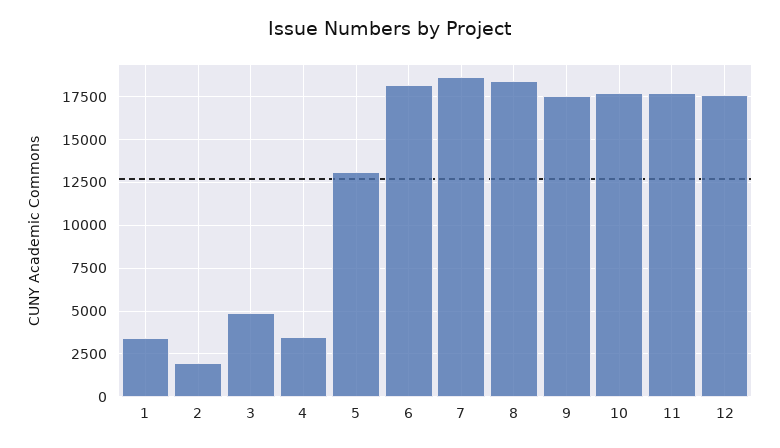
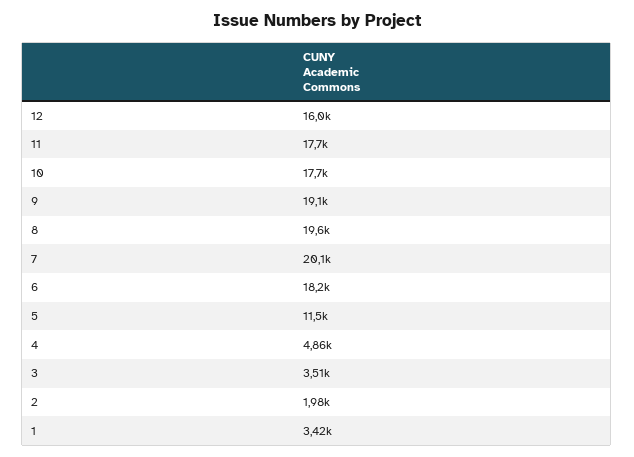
  {
    "1": 3420,
    "2": 1980,
-   "3": 5000,
+   "3": 3510,
-   "4": 3500,
+   "4": 4860,
-   "5": 13000,
+   "5": 11500,
    "6": 18200,
-   "7": 18500,
+   "7": 20100,
-   "8": 18500,
+   "8": 19600,
-   "9": 17500,
+   "9": 19100,
    "10": 17700,
    "11": 17700,
-   "12": 17500
+   "12": 16000
  }

